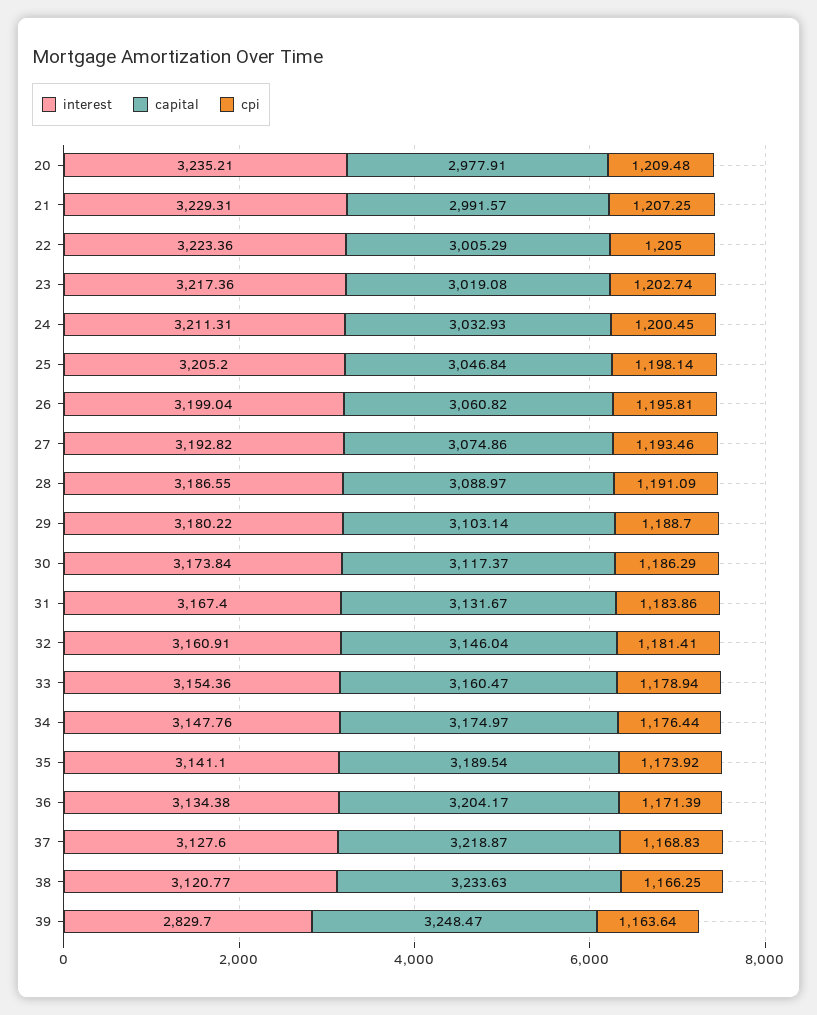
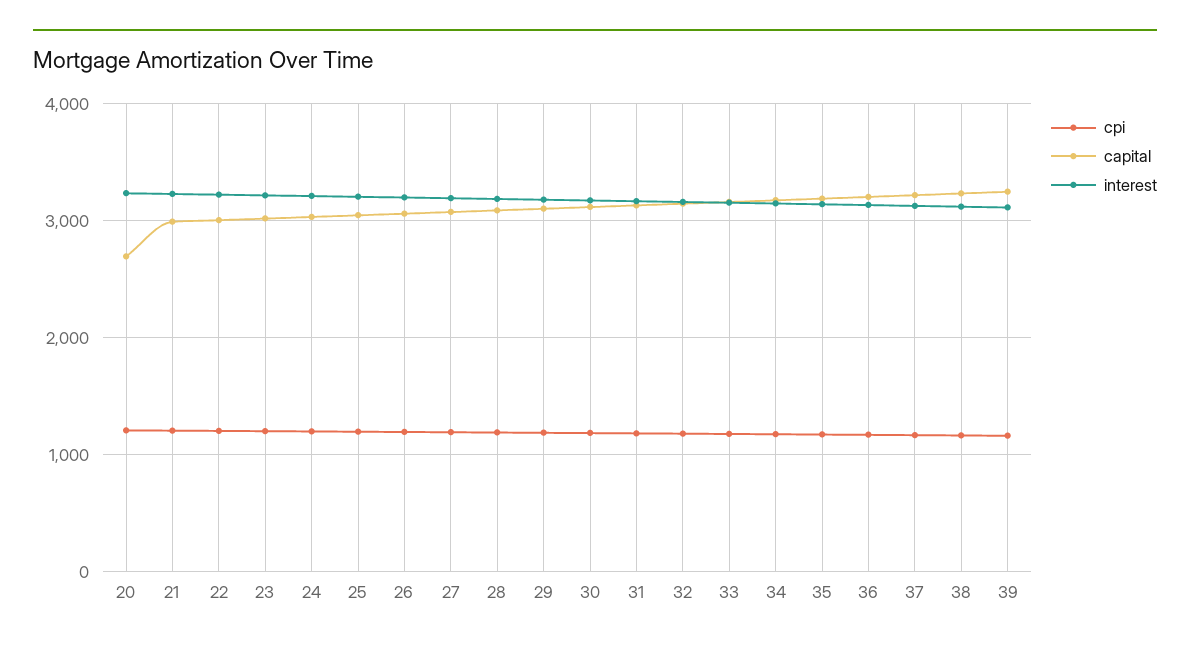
  {
    "interest": {
      "20": 3235.21,
      "21": 3229.31,
      "22": 3223.36,
      "23": 3217.36,
      "24": 3211.31,
      "25": 3205.2,
      "26": 3199.04,
      "27": 3192.82,
      "28": 3186.55,
      "29": 3180.22,
      "30": 3173.84,
      "31": 3167.4,
      "32": 3160.91,
      "33": 3154.36,
      "34": 3147.76,
      "35": 3141.1,
      "36": 3134.38,
      "37": 3127.6,
      "38": 3120.77,
-     "39": 2829.7
+     "39": 3100
    },
    "capital": {
-     "20": 2977.91,
+     "20": 2700,
      "21": 2991.57,
      "22": 3005.29,
      "23": 3019.08,
      "24": 3032.93,
      "25": 3046.84,
      "26": 3060.82,
      "27": 3074.86,
      "28": 3088.97,
      "29": 3103.14,
      "30": 3117.37,
      "31": 3131.67,
      "32": 3146.04,
      "33": 3160.47,
      "34": 3174.97,
      "35": 3189.54,
      "36": 3204.17,
      "37": 3218.87,
      "38": 3233.63,
      "39": 3248.47
    },
    "cpi": {
      "20": 1209.48,
      "21": 1207.25,
      "22": 1205,
      "23": 1202.74,
      "24": 1200.45,
      "25": 1198.14,
      "26": 1195.81,
      "27": 1193.46,
      "28": 1191.09,
      "29": 1188.7,
      "30": 1186.29,
      "31": 1183.86,
      "32": 1181.41,
      "33": 1178.94,
      "34": 1176.44,
      "35": 1173.92,
      "36": 1171.39,
      "37": 1168.83,
      "38": 1166.25,
      "39": 1163.64
    }
  }

